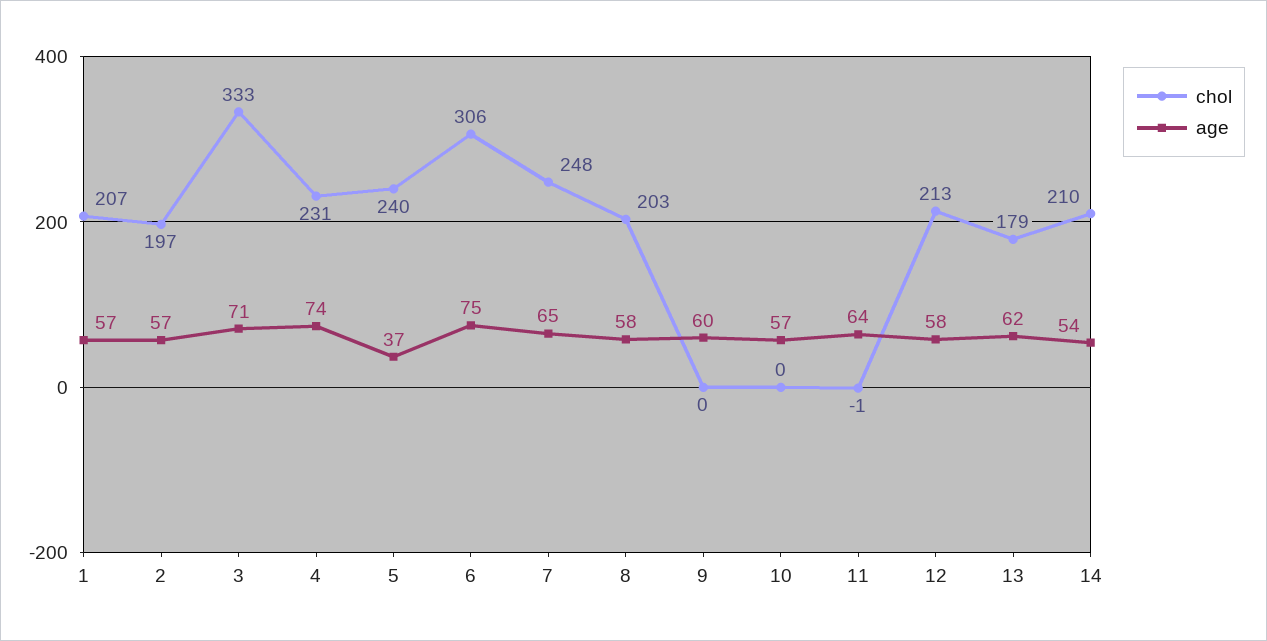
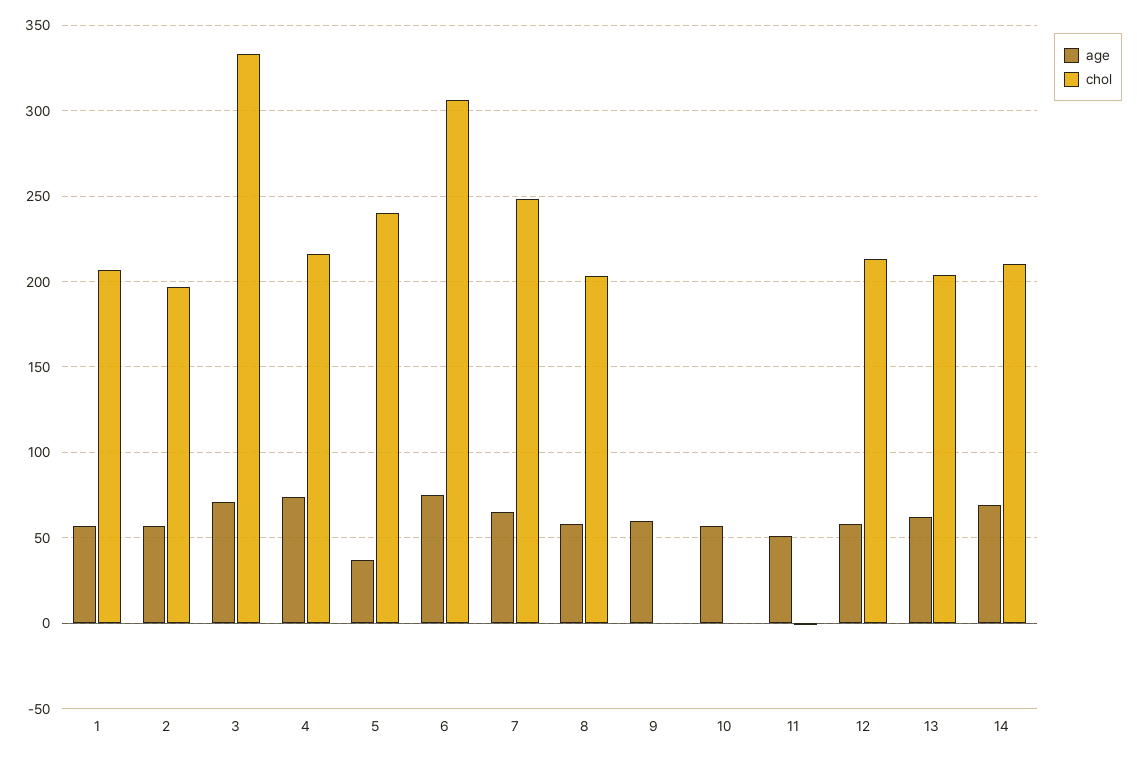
  {
    "chol": {
      "1": 207,
      "2": 197,
      "3": 333,
-     "4": 231,
+     "4": 215,
      "5": 240,
      "6": 306,
      "7": 248,
      "8": 203,
      "9": 0,
      "10": 0,
      "11": -1,
      "12": 213,
-     "13": 179,
+     "13": 205,
      "14": 210
    },
    "age": {
      "1": 57,
      "2": 57,
      "3": 71,
      "4": 74,
      "5": 37,
      "6": 75,
      "7": 65,
      "8": 58,
      "9": 60,
      "10": 57,
-     "11": 64,
+     "11": 50,
      "12": 58,
      "13": 62,
-     "14": 54
+     "14": 70
    }
  }

